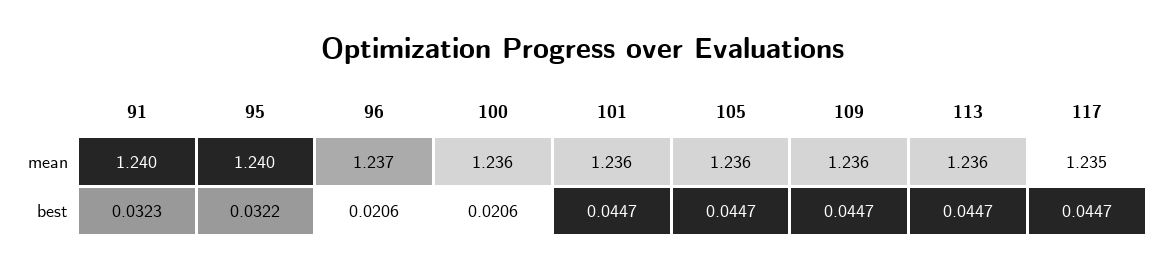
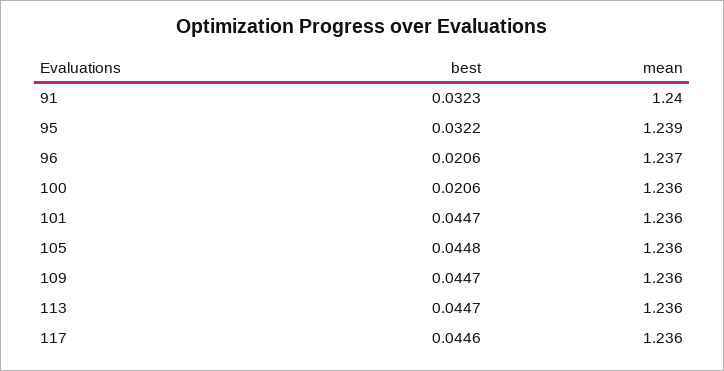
  {
    "91": {
      "mean": 1.24,
      "best": 0.0323
    },
    "95": {
-     "mean": 1.24,
+     "mean": 1.239,
      "best": 0.0322
    },
    "96": {
      "mean": 1.237,
      "best": 0.0206
    },
    "100": {
      "mean": 1.236,
      "best": 0.0206
    },
    "101": {
      "mean": 1.236,
      "best": 0.0447
    },
    "105": {
      "mean": 1.236,
-     "best": 0.0447
+     "best": 0.0448
    },
    "109": {
      "mean": 1.236,
      "best": 0.0447
    },
    "113": {
      "mean": 1.236,
      "best": 0.0447
    },
    "117": {
-     "mean": 1.235,
+     "mean": 1.236,
-     "best": 0.0447
+     "best": 0.0446
    }
  }

